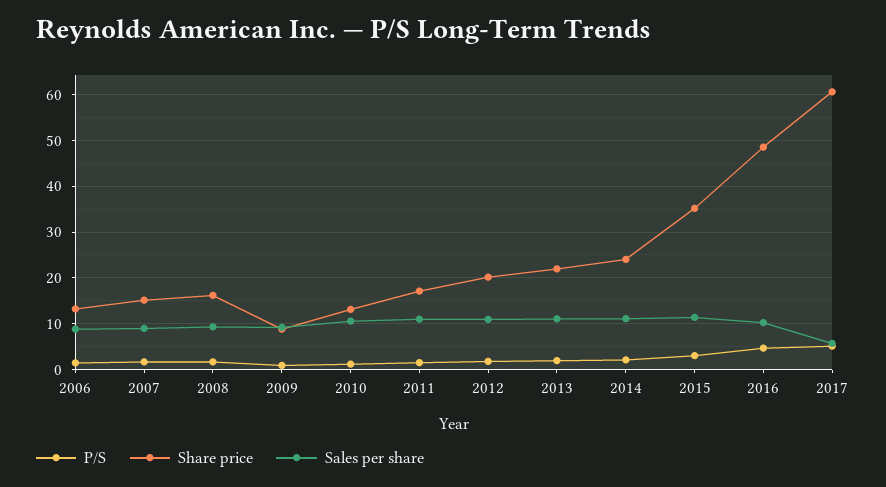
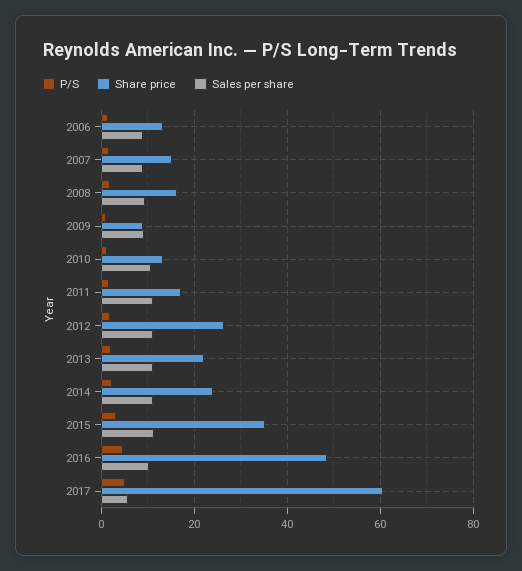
  {
    "P/S": {
      "2006": 2,
      "2007": 2,
      "2008": 2,
      "2009": 0,
      "2010": 2,
      "2011": 2,
      "2012": 2,
      "2013": 2,
      "2014": 2,
      "2015": 4,
      "2016": 4,
      "2017": 6
    },
    "Share price": {
      "2006": 14,
      "2007": 16,
      "2008": 16,
      "2009": 8,
      "2010": 14,
      "2011": 18,
-     "2012": 20,
+     "2012": 26,
      "2013": 22,
      "2014": 24,
      "2015": 36,
      "2016": 48,
      "2017": 60
    },
    "Sales per share": {
      "2006": 8,
      "2007": 8,
      "2008": 10,
      "2009": 10,
      "2010": 10,
      "2011": 12,
      "2012": 10,
      "2013": 12,
      "2014": 12,
      "2015": 12,
      "2016": 10,
      "2017": 6
    }
  }

